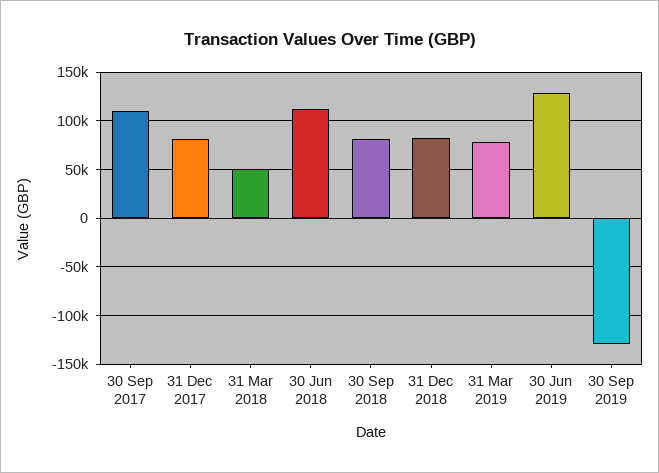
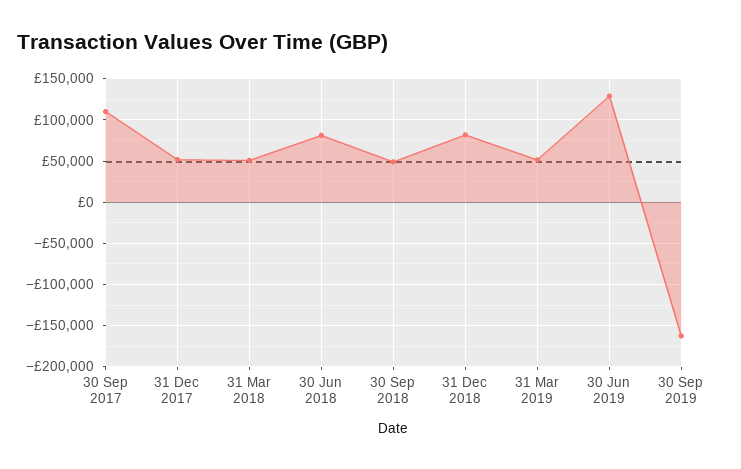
  {
    "30 Sep 2017": 110000,
-   "31 Dec 2017": 80000,
+   "31 Dec 2017": 50000,
    "31 Mar 2018": 50000,
-   "30 Jun 2018": 110000,
+   "30 Jun 2018": 80000,
-   "30 Sep 2018": 80000,
+   "30 Sep 2018": 50000,
    "31 Dec 2018": 80000,
-   "31 Mar 2019": 80000,
+   "31 Mar 2019": 50000,
    "30 Jun 2019": 130000,
-   "30 Sep 2019": -130000
+   "30 Sep 2019": -160000
  }

